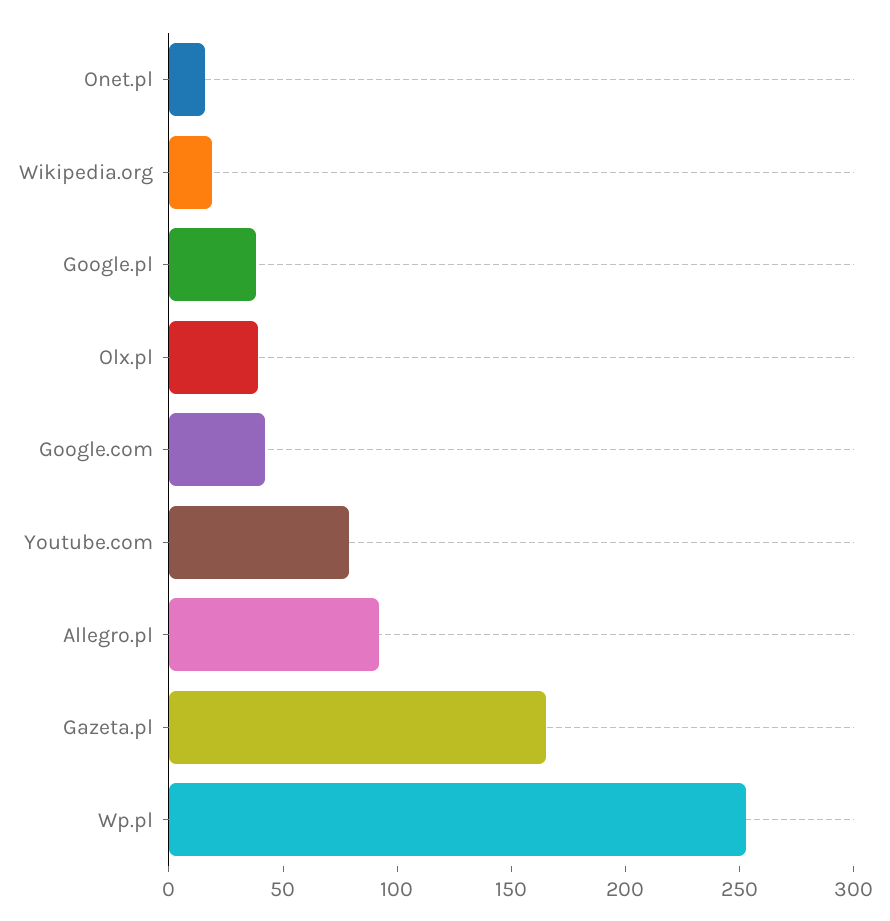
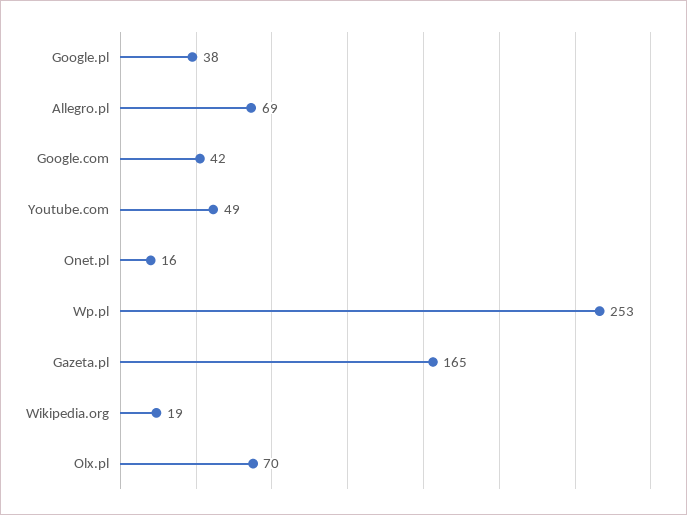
  {
    "Onet.pl": 16,
    "Wikipedia.org": 19,
    "Google.pl": 38,
-   "Olx.pl": 40,
+   "Olx.pl": 70,
    "Google.com": 42,
-   "Youtube.com": 80,
+   "Youtube.com": 49,
-   "Allegro.pl": 90,
+   "Allegro.pl": 69,
    "Gazeta.pl": 165,
    "Wp.pl": 253
  }

